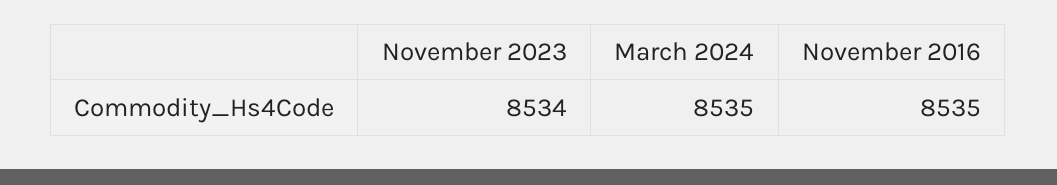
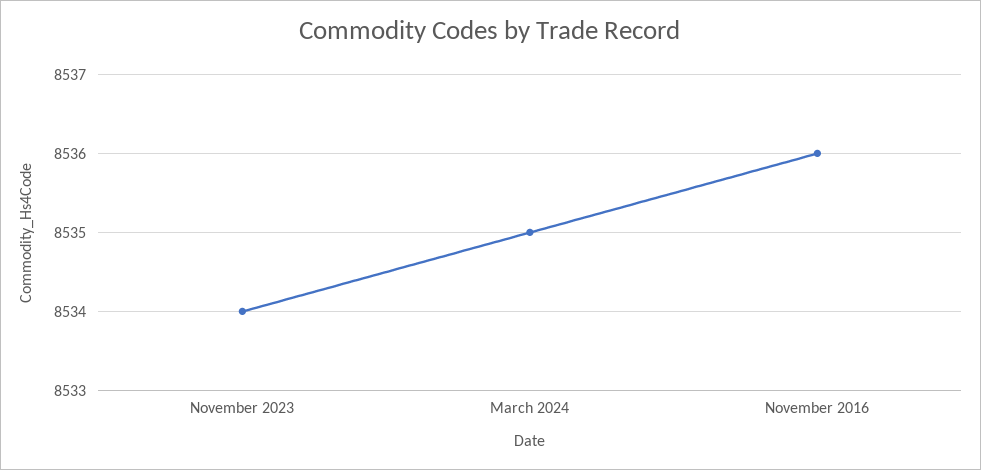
  {
    "November 2023": 8534,
    "March 2024": 8535,
-   "November 2016": 8535
+   "November 2016": 8536
  }

